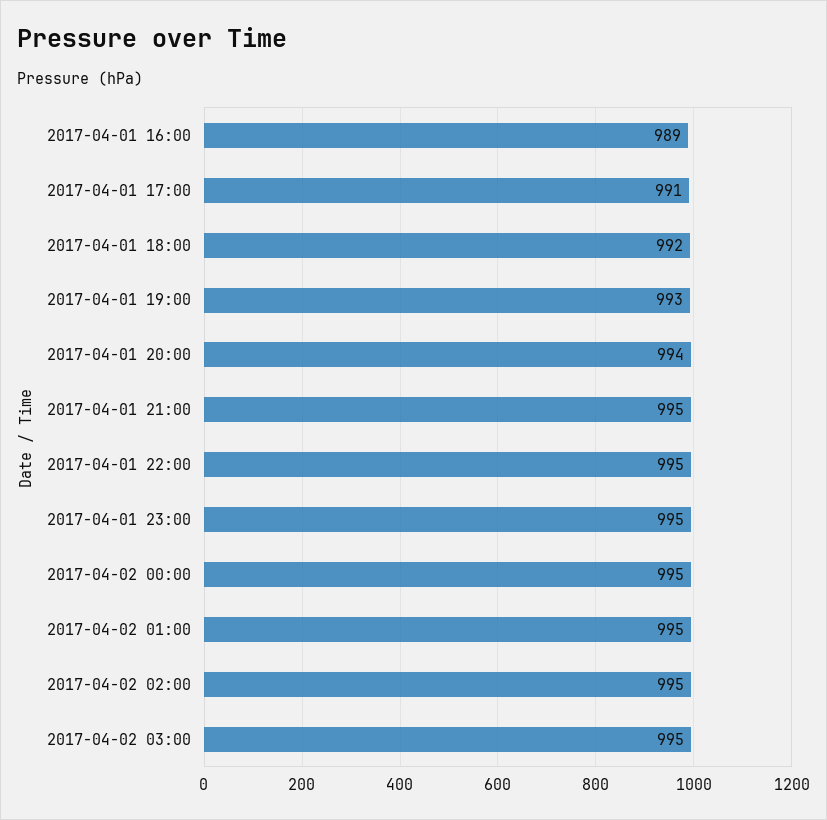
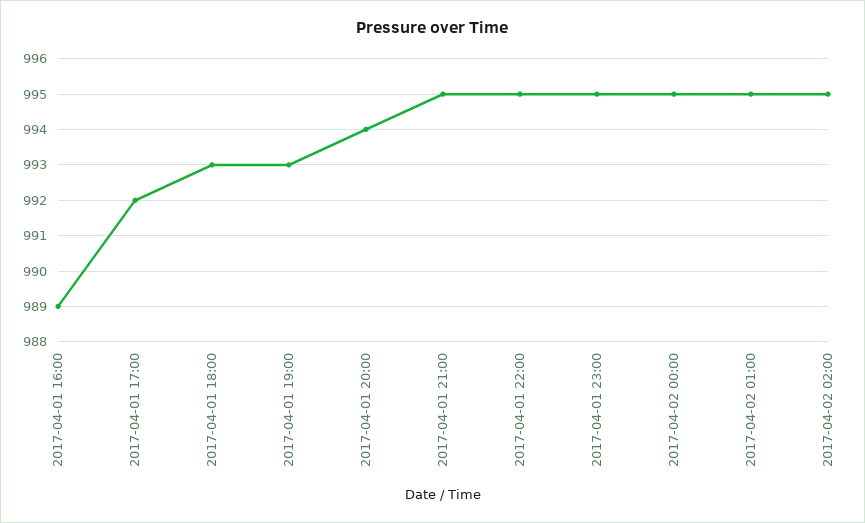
  {
    "2017-04-01 16:00": 989,
-   "2017-04-01 17:00": 991,
+   "2017-04-01 17:00": 992,
-   "2017-04-01 18:00": 992,
+   "2017-04-01 18:00": 993,
    "2017-04-01 19:00": 993,
    "2017-04-01 20:00": 994,
    "2017-04-01 21:00": 995,
    "2017-04-01 22:00": 995,
    "2017-04-01 23:00": 995,
    "2017-04-02 00:00": 995,
    "2017-04-02 01:00": 995,
-   "2017-04-02 02:00": 995,
+   "2017-04-02 02:00": 995
-   "2017-04-02 03:00": 995
  }

